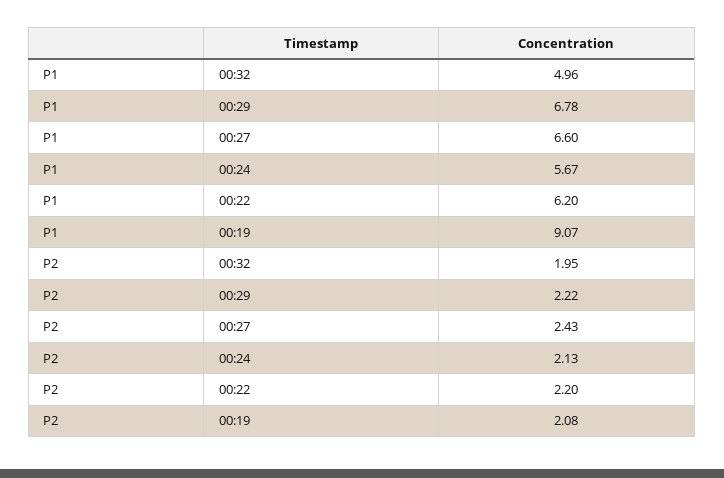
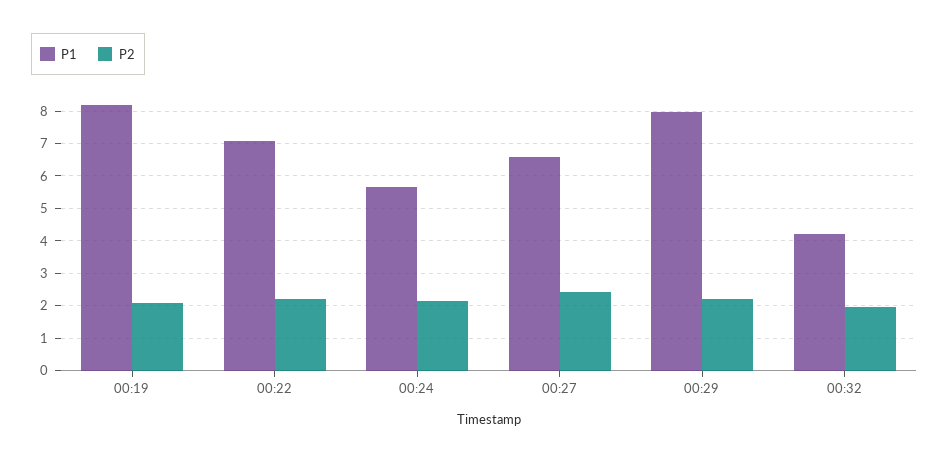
  {
    "P1": {
-     "00:32": 4.96,
+     "00:32": 4.2,
-     "00:29": 6.78,
+     "00:29": 8,
      "00:27": 6.6,
      "00:24": 5.67,
-     "00:22": 6.2,
+     "00:22": 7,
-     "00:19": 9.07
+     "00:19": 8.2
    },
    "P2": {
      "00:32": 1.95,
      "00:29": 2.22,
      "00:27": 2.43,
      "00:24": 2.13,
      "00:22": 2.2,
      "00:19": 2.08
    }
  }

